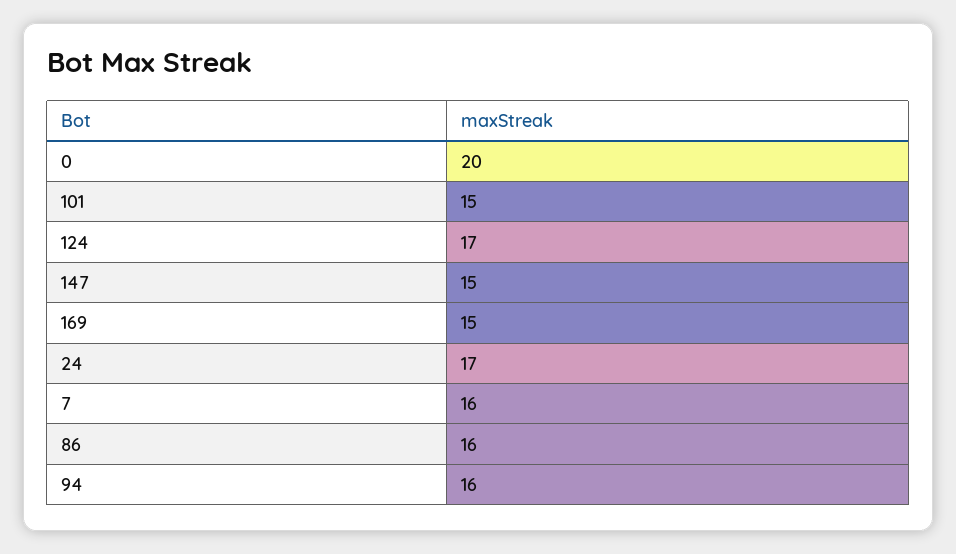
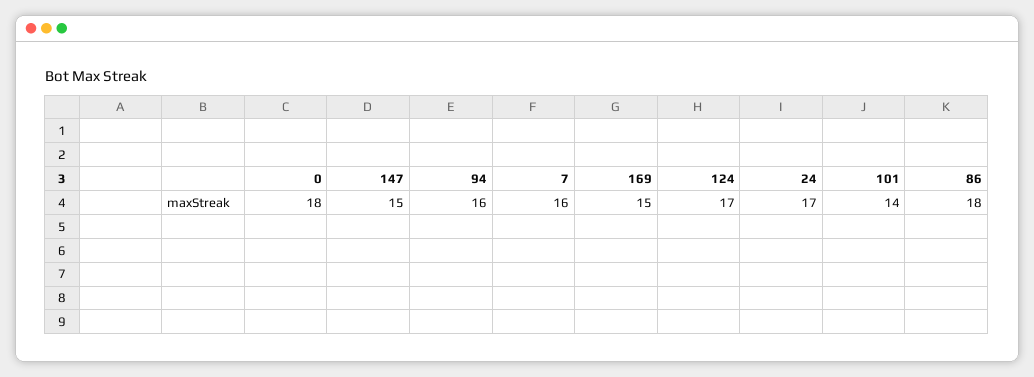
  {
-   "0": 20,
+   "0": 18,
-   "101": 15,
+   "101": 14,
    "124": 17,
    "147": 15,
    "169": 15,
    "24": 17,
    "7": 16,
-   "86": 16,
+   "86": 18,
    "94": 16
  }

